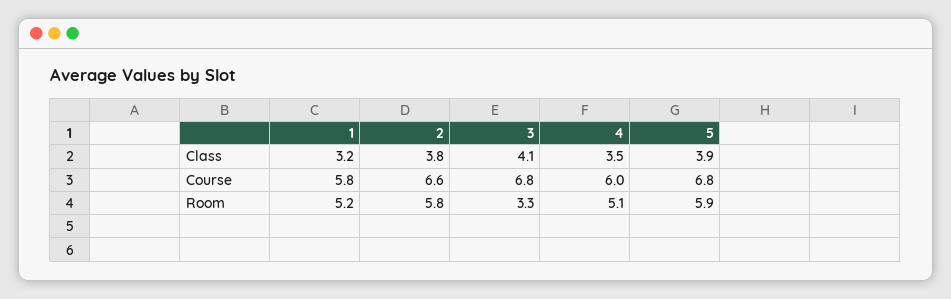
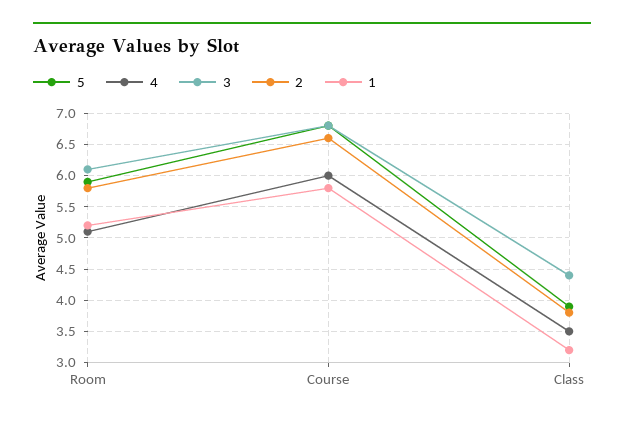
  {
    "1": {
      "Class": 3.2,
      "Course": 5.8,
      "Room": 5.2
    },
    "2": {
      "Class": 3.8,
      "Course": 6.6,
      "Room": 5.8
    },
    "3": {
-     "Class": 4.1,
+     "Class": 4.4,
      "Course": 6.8,
-     "Room": 3.3
+     "Room": 6.1
    },
    "4": {
      "Class": 3.5,
      "Course": 6,
      "Room": 5.1
    },
    "5": {
      "Class": 3.9,
      "Course": 6.8,
      "Room": 5.9
    }
  }

